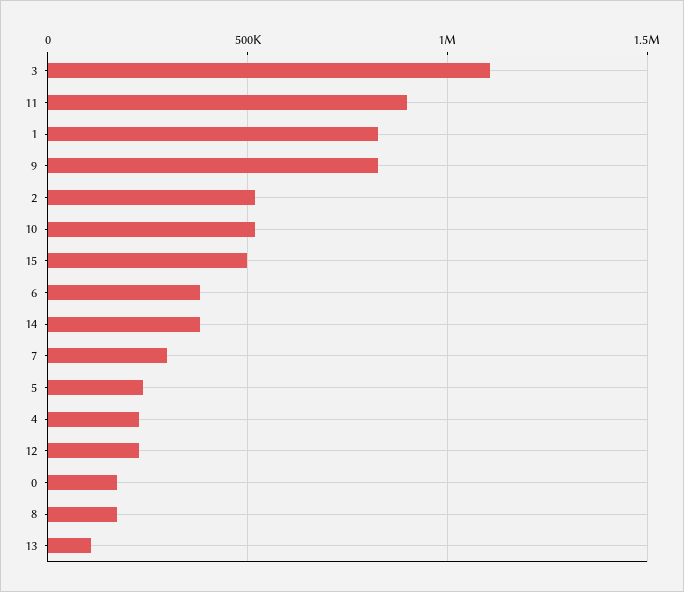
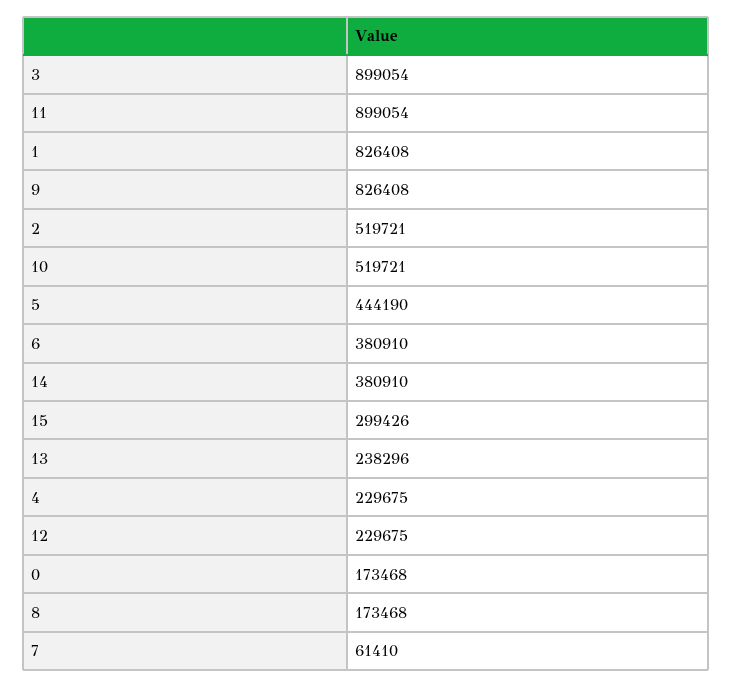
  {
-   "3": 1100000,
+   "3": 899054,
    "11": 899054,
    "1": 826408,
    "9": 826408,
    "2": 519721,
    "10": 519721,
-   "15": 500000,
+   "15": 299426,
    "6": 380910,
    "14": 380910,
-   "7": 300000,
+   "7": 61410,
-   "5": 250000,
+   "5": 444190,
    "4": 229675,
    "12": 229675,
    "0": 173468,
    "8": 173468,
-   "13": 100000
+   "13": 238296
  }

